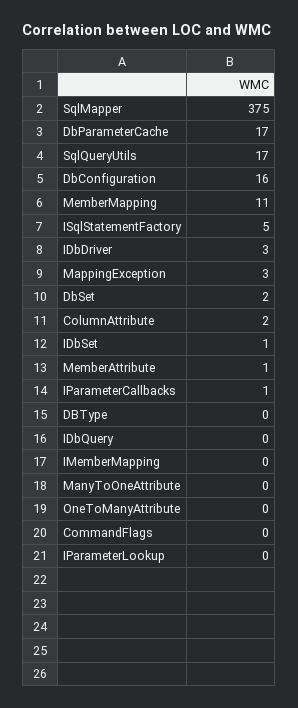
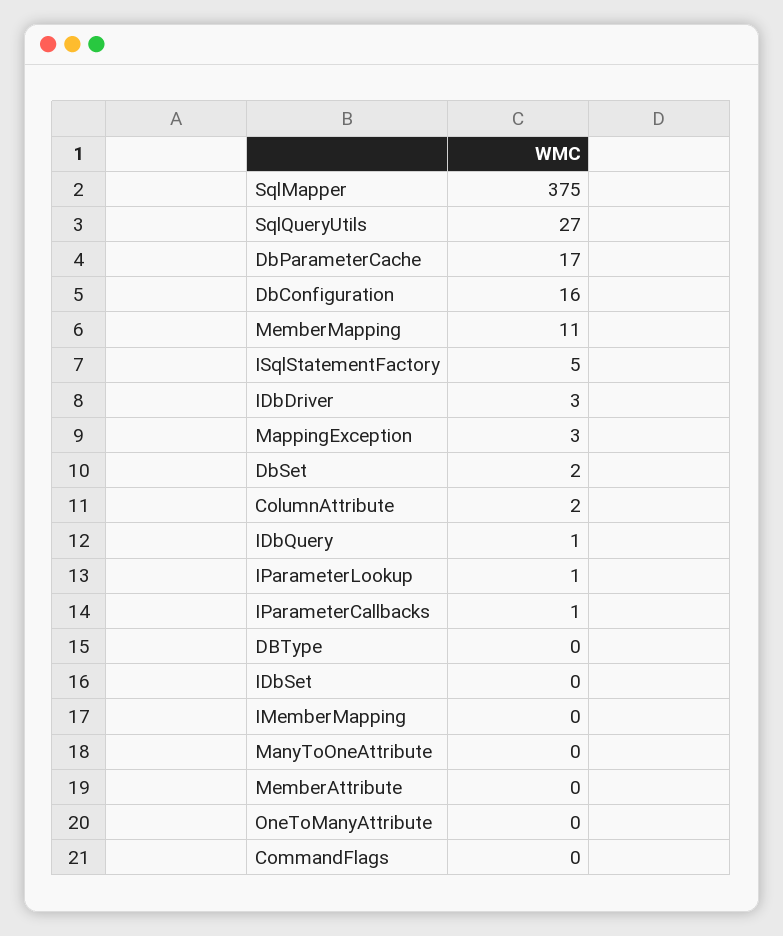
  {
    "SqlMapper": 375,
    "DbParameterCache": 17,
-   "SqlQueryUtils": 17,
+   "SqlQueryUtils": 27,
    "DbConfiguration": 16,
    "MemberMapping": 11,
    "ISqlStatementFactory": 5,
    "IDbDriver": 3,
    "MappingException": 3,
    "DbSet": 2,
    "ColumnAttribute": 2,
-   "IDbSet": 1,
+   "IDbSet": 0,
-   "MemberAttribute": 1,
+   "MemberAttribute": 0,
    "IParameterCallbacks": 1,
    "DBType": 0,
-   "IDbQuery": 0,
+   "IDbQuery": 1,
    "IMemberMapping": 0,
    "ManyToOneAttribute": 0,
    "OneToManyAttribute": 0,
    "CommandFlags": 0,
-   "IParameterLookup": 0
+   "IParameterLookup": 1
  }

